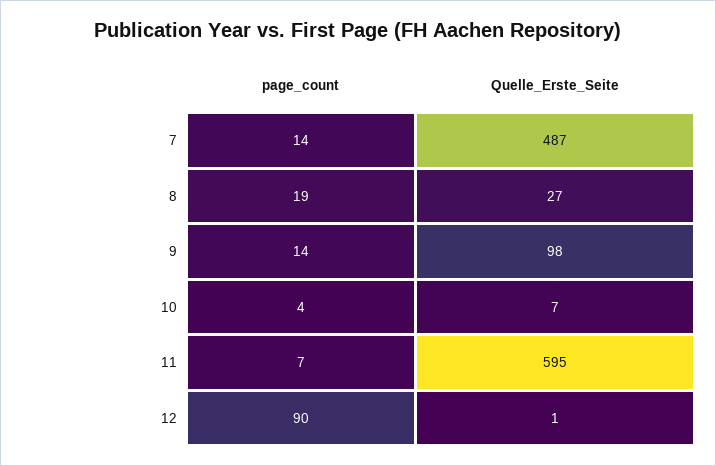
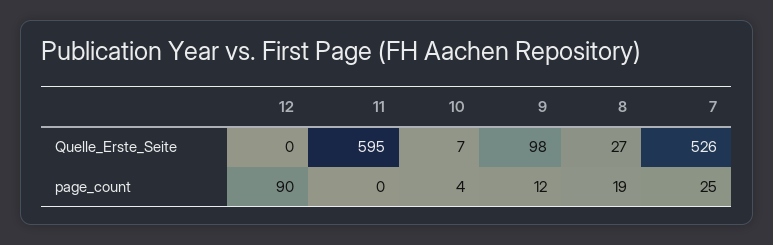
  {
    "page_count": {
-     "7": 14,
+     "7": 25,
      "8": 19,
-     "9": 14,
+     "9": 12,
      "10": 4,
-     "11": 7,
+     "11": 0,
      "12": 90
    },
    "Quelle_Erste_Seite": {
-     "7": 487,
+     "7": 526,
      "8": 27,
      "9": 98,
      "10": 7,
      "11": 595,
-     "12": 1
+     "12": 0
    }
  }

